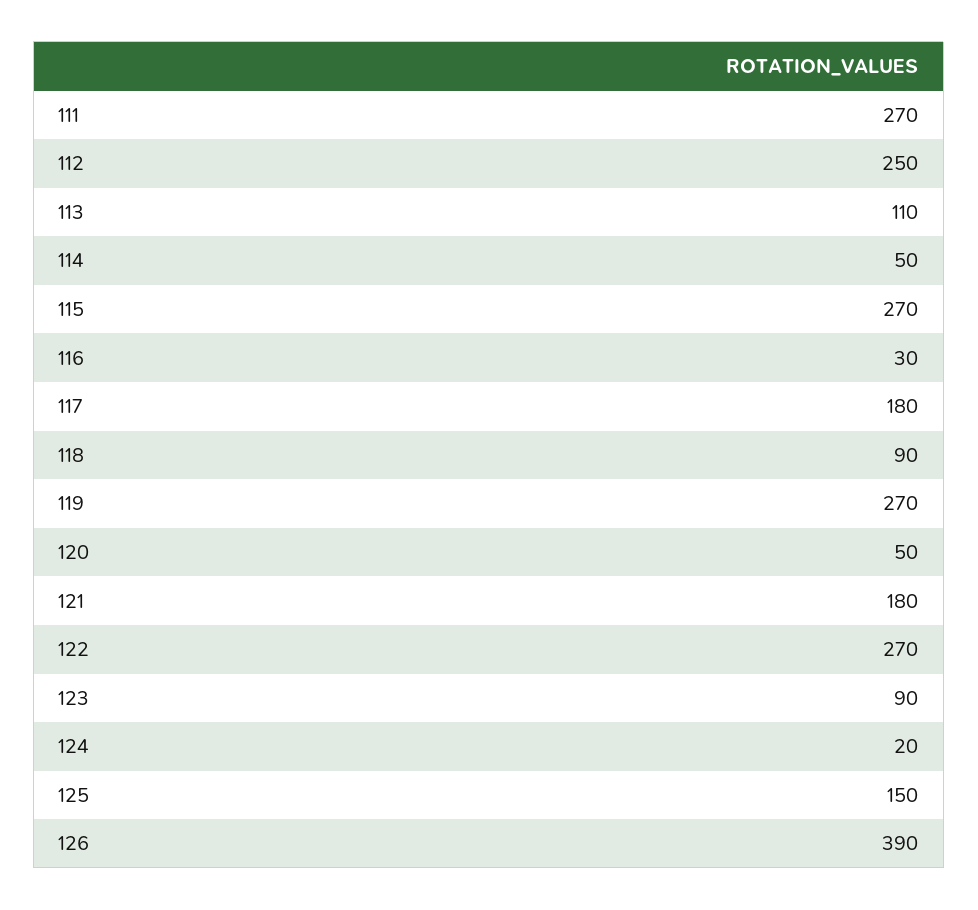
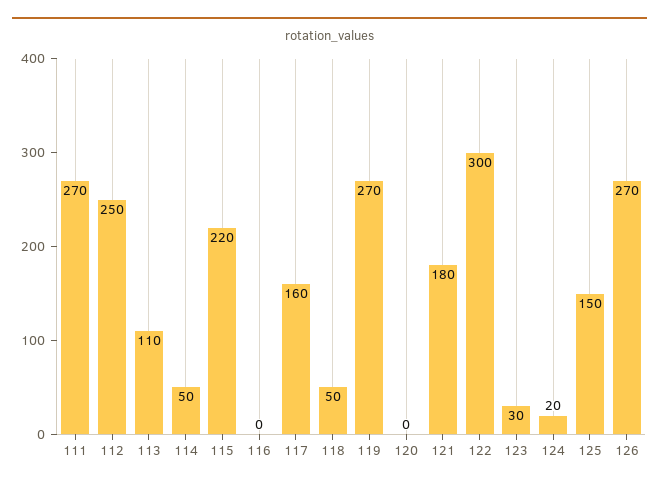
  {
    "111": 270,
    "112": 250,
    "113": 110,
    "114": 50,
-   "115": 270,
+   "115": 220,
-   "116": 30,
+   "116": 0,
-   "117": 180,
+   "117": 160,
-   "118": 90,
+   "118": 50,
    "119": 270,
-   "120": 50,
+   "120": 0,
    "121": 180,
-   "122": 270,
+   "122": 300,
-   "123": 90,
+   "123": 30,
    "124": 20,
    "125": 150,
-   "126": 390
+   "126": 270
  }

